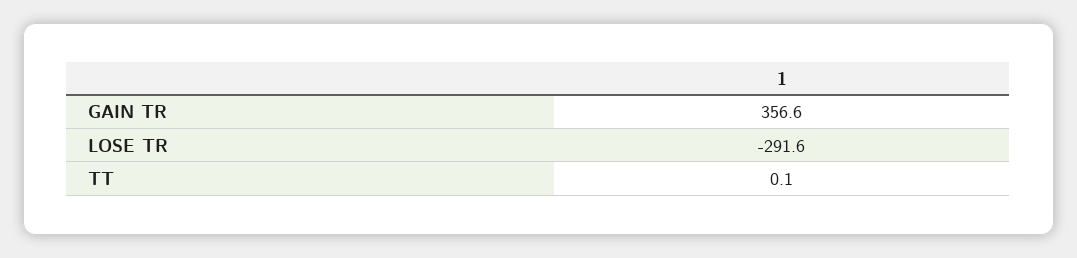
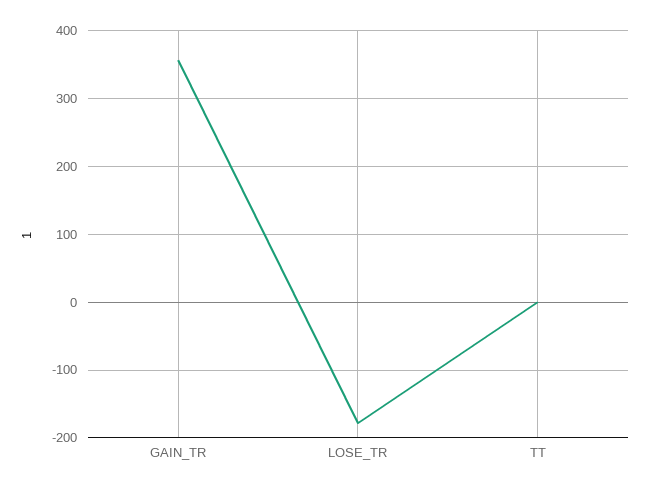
  {
    "GAIN TR": 356.6,
-   "LOSE TR": -291.6,
+   "LOSE TR": -180,
    "TT": 0.1
  }

